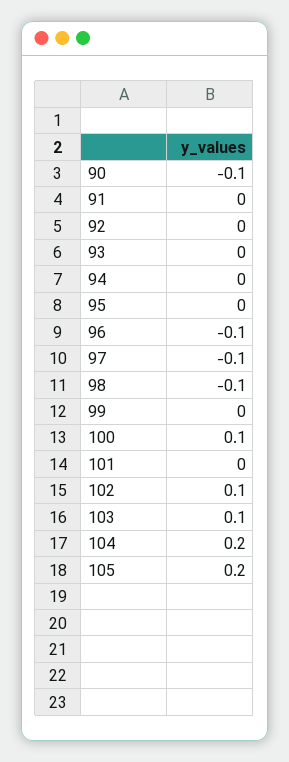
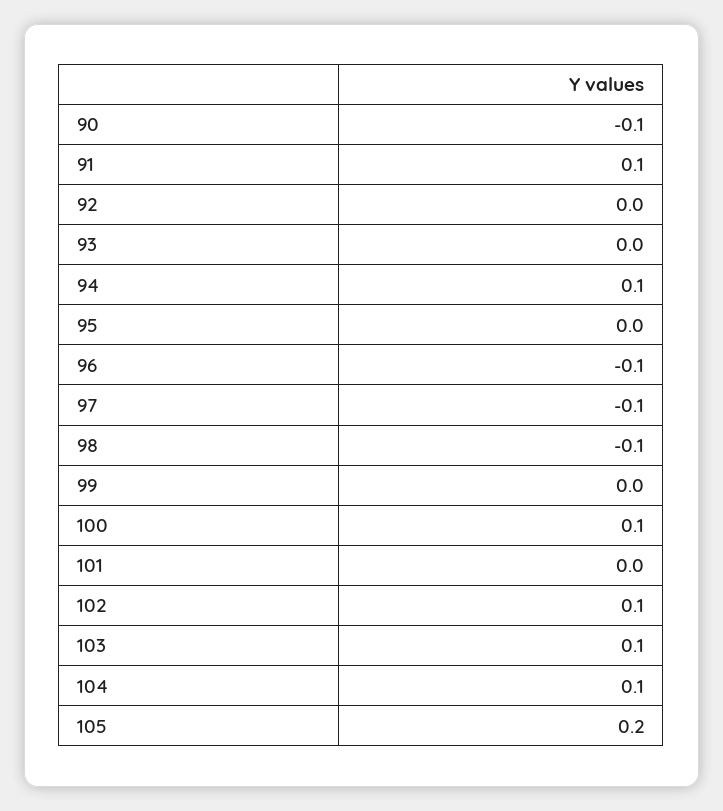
  {
    "90": -0.1,
-   "91": 0,
+   "91": 0.1,
    "92": 0,
    "93": 0,
-   "94": 0,
+   "94": 0.1,
    "95": 0,
    "96": -0.1,
    "97": -0.1,
    "98": -0.1,
    "99": 0,
    "100": 0.1,
    "101": 0,
    "102": 0.1,
    "103": 0.1,
-   "104": 0.2,
+   "104": 0.1,
    "105": 0.2
  }

